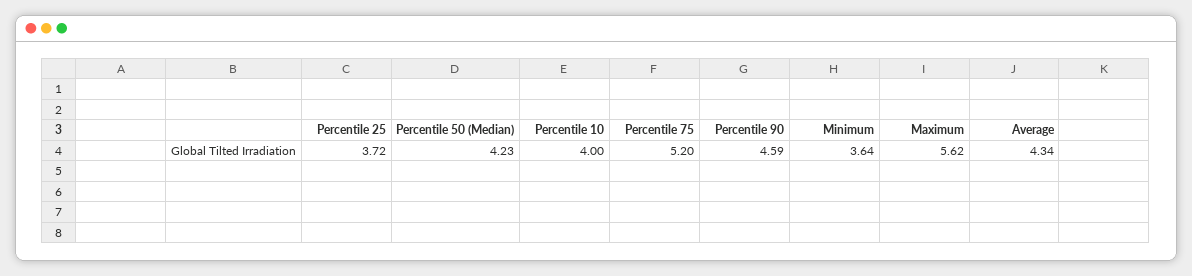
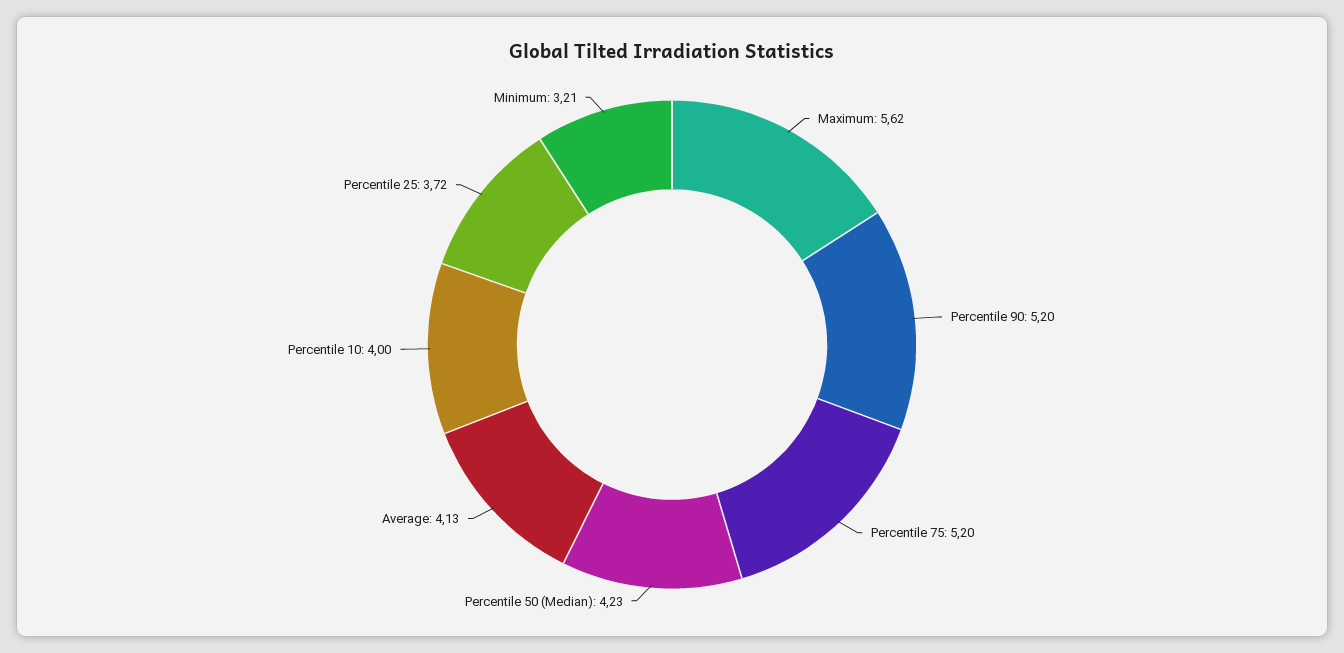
  {
    "Percentile 25": 3.72,
    "Percentile 50 (Median)": 4.23,
    "Percentile 10": 4,
    "Percentile 75": 5.2,
-   "Percentile 90": 4.59,
+   "Percentile 90": 5.2,
-   "Minimum": 3.64,
+   "Minimum": 3.21,
    "Maximum": 5.62,
-   "Average": 4.34
+   "Average": 4.13
  }

